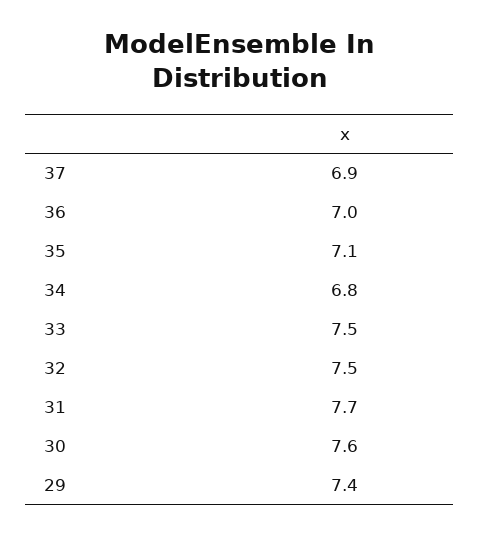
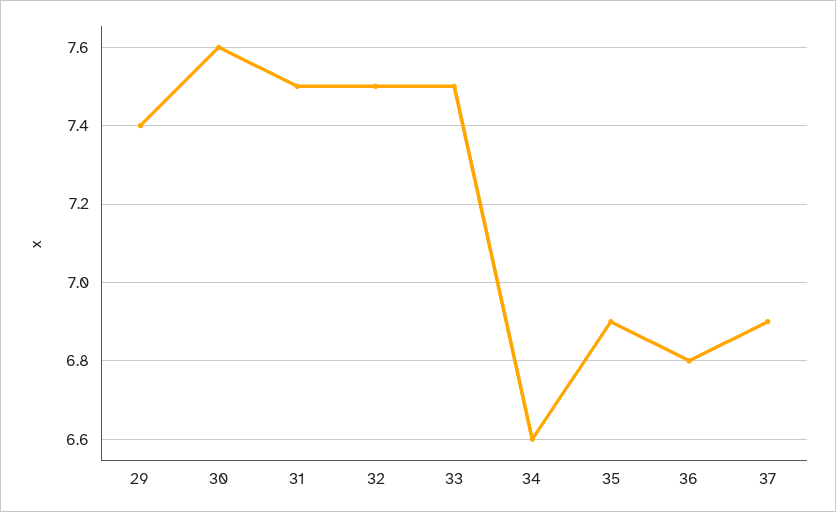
  {
    "37": 6.9,
-   "36": 7,
+   "36": 6.8,
-   "35": 7.1,
+   "35": 6.9,
-   "34": 6.8,
+   "34": 6.6,
    "33": 7.5,
    "32": 7.5,
-   "31": 7.7,
+   "31": 7.5,
    "30": 7.6,
    "29": 7.4
  }

